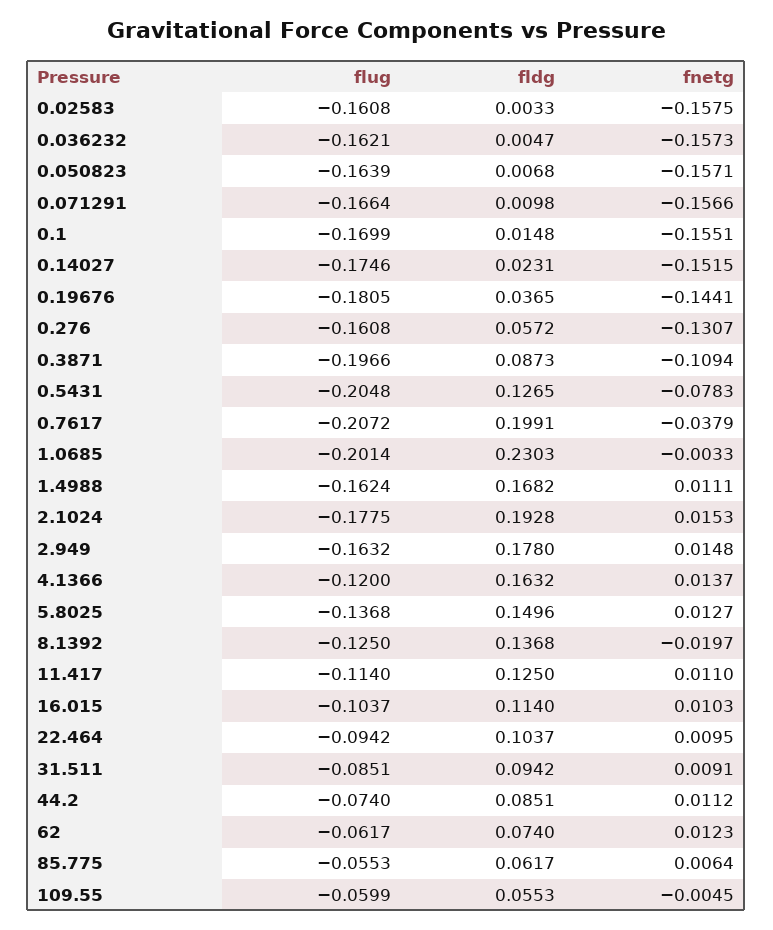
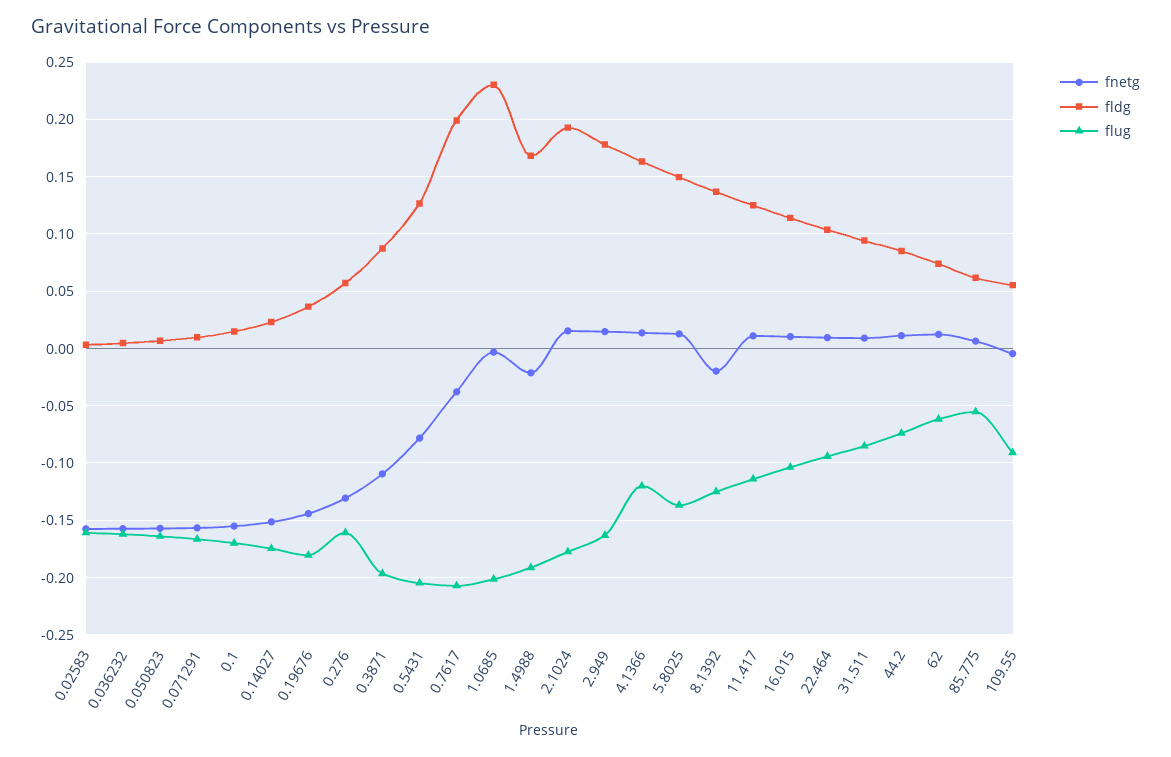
  {
    "flug": {
      "0.02583": -0.1608,
      "0.036232": -0.1621,
      "0.050823": -0.1639,
      "0.071291": -0.1664,
      "0.1": -0.1699,
      "0.14027": -0.1746,
      "0.19676": -0.1805,
      "0.276": -0.1608,
      "0.3871": -0.1966,
      "0.5431": -0.2048,
      "0.7617": -0.2072,
      "1.0685": -0.2014,
-     "1.4988": -0.1624,
+     "1.4988": -0.19,
      "2.1024": -0.1775,
      "2.949": -0.1632,
      "4.1366": -0.12,
      "5.8025": -0.1368,
      "8.1392": -0.125,
      "11.417": -0.114,
      "16.015": -0.1037,
      "22.464": -0.0942,
      "31.511": -0.0851,
      "44.2": -0.074,
      "62": -0.0617,
      "85.775": -0.0553,
-     "109.55": -0.0599
+     "109.55": -0.09
    },
    "fldg": {
      "0.02583": 0.0033,
      "0.036232": 0.0047,
      "0.050823": 0.0068,
      "0.071291": 0.0098,
      "0.1": 0.0148,
      "0.14027": 0.0231,
      "0.19676": 0.0365,
      "0.276": 0.0572,
      "0.3871": 0.0873,
      "0.5431": 0.1265,
      "0.7617": 0.1991,
      "1.0685": 0.2303,
      "1.4988": 0.1682,
      "2.1024": 0.1928,
      "2.949": 0.178,
      "4.1366": 0.1632,
      "5.8025": 0.1496,
      "8.1392": 0.1368,
      "11.417": 0.125,
      "16.015": 0.114,
      "22.464": 0.1037,
      "31.511": 0.0942,
      "44.2": 0.0851,
      "62": 0.074,
      "85.775": 0.0617,
      "109.55": 0.0553
    },
    "fnetg": {
      "0.02583": -0.1575,
      "0.036232": -0.1573,
      "0.050823": -0.1571,
      "0.071291": -0.1566,
      "0.1": -0.1551,
      "0.14027": -0.1515,
      "0.19676": -0.1441,
      "0.276": -0.1307,
      "0.3871": -0.1094,
      "0.5431": -0.0783,
      "0.7617": -0.0379,
      "1.0685": -0.0033,
-     "1.4988": 0.0111,
+     "1.4988": -0.02,
      "2.1024": 0.0153,
      "2.949": 0.0148,
      "4.1366": 0.0137,
      "5.8025": 0.0127,
      "8.1392": -0.0197,
      "11.417": 0.011,
      "16.015": 0.0103,
      "22.464": 0.0095,
      "31.511": 0.0091,
      "44.2": 0.0112,
      "62": 0.0123,
      "85.775": 0.0064,
      "109.55": -0.0045
    }
  }

